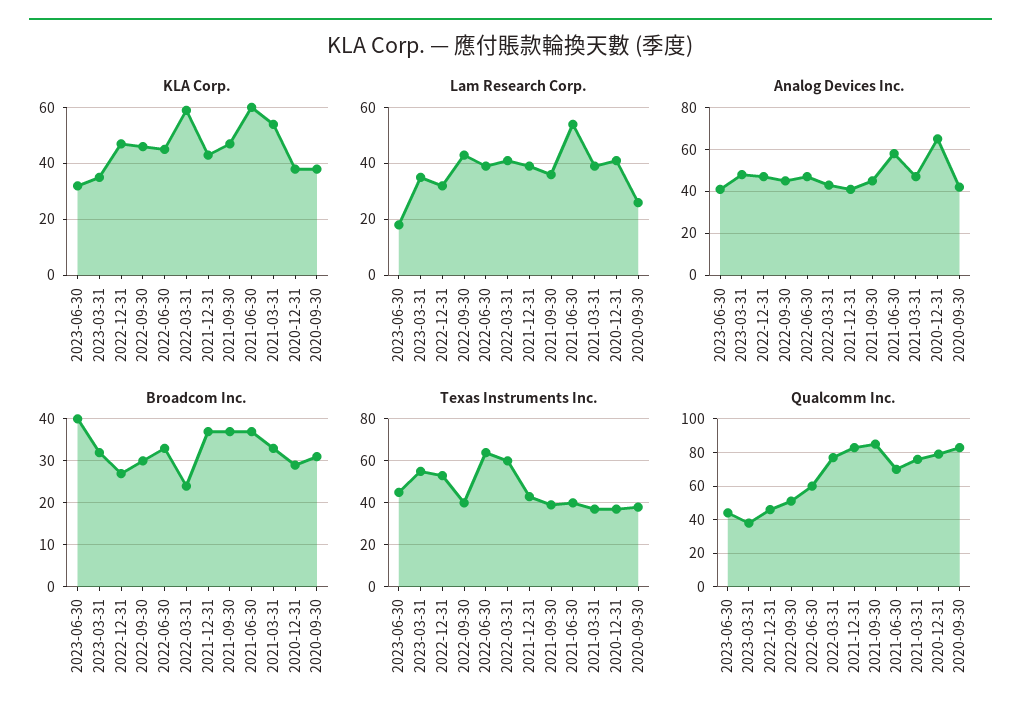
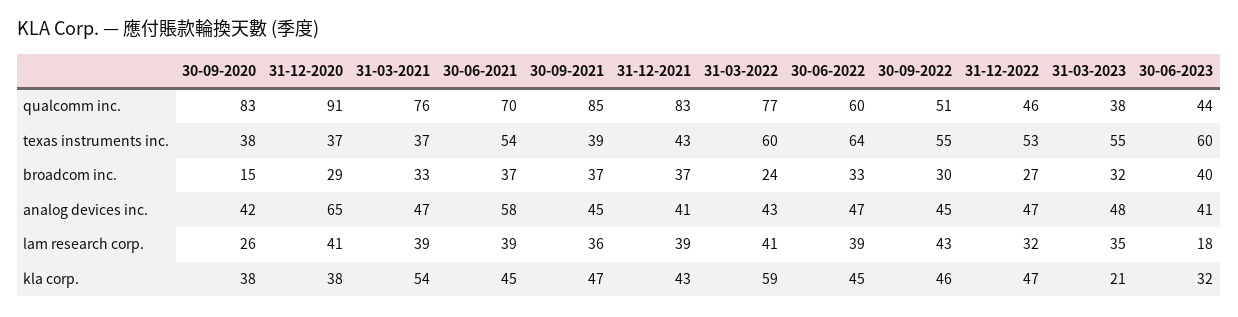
  {
    "KLA Corp.": {
      "2023-06-30": 32,
-     "2023-03-31": 35,
+     "2023-03-31": 21,
      "2022-12-31": 47,
      "2022-09-30": 46,
      "2022-06-30": 45,
      "2022-03-31": 59,
      "2021-12-31": 43,
      "2021-09-30": 47,
-     "2021-06-30": 60,
+     "2021-06-30": 45,
      "2021-03-31": 54,
      "2020-12-31": 38,
      "2020-09-30": 38
    },
    "Lam Research Corp.": {
      "2023-06-30": 18,
      "2023-03-31": 35,
      "2022-12-31": 32,
      "2022-09-30": 43,
      "2022-06-30": 39,
      "2022-03-31": 41,
      "2021-12-31": 39,
      "2021-09-30": 36,
-     "2021-06-30": 55,
+     "2021-06-30": 39,
      "2021-03-31": 39,
      "2020-12-31": 41,
      "2020-09-30": 26
    },
    "Analog Devices Inc.": {
      "2023-06-30": 41,
      "2023-03-31": 48,
      "2022-12-31": 47,
      "2022-09-30": 45,
      "2022-06-30": 47,
      "2022-03-31": 43,
      "2021-12-31": 41,
      "2021-09-30": 45,
      "2021-06-30": 58,
      "2021-03-31": 47,
      "2020-12-31": 65,
      "2020-09-30": 42
    },
    "Broadcom Inc.": {
      "2023-06-30": 40,
      "2023-03-31": 32,
      "2022-12-31": 27,
      "2022-09-30": 30,
      "2022-06-30": 33,
      "2022-03-31": 24,
      "2021-12-31": 37,
      "2021-09-30": 37,
      "2021-06-30": 37,
      "2021-03-31": 33,
      "2020-12-31": 29,
-     "2020-09-30": 30
+     "2020-09-30": 15
    },
    "Texas Instruments Inc.": {
-     "2023-06-30": 45,
+     "2023-06-30": 60,
      "2023-03-31": 55,
      "2022-12-31": 53,
-     "2022-09-30": 40,
+     "2022-09-30": 55,
      "2022-06-30": 64,
      "2022-03-31": 60,
      "2021-12-31": 43,
      "2021-09-30": 39,
-     "2021-06-30": 40,
+     "2021-06-30": 54,
      "2021-03-31": 37,
      "2020-12-31": 37,
      "2020-09-30": 38
    },
    "Qualcomm Inc.": {
      "2023-06-30": 44,
      "2023-03-31": 38,
      "2022-12-31": 46,
      "2022-09-30": 51,
      "2022-06-30": 60,
      "2022-03-31": 77,
      "2021-12-31": 83,
      "2021-09-30": 85,
      "2021-06-30": 70,
      "2021-03-31": 76,
-     "2020-12-31": 80,
+     "2020-12-31": 91,
      "2020-09-30": 83
    }
  }

